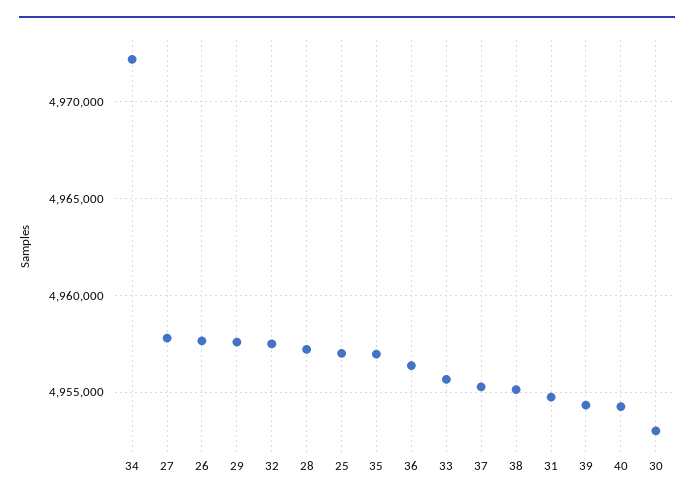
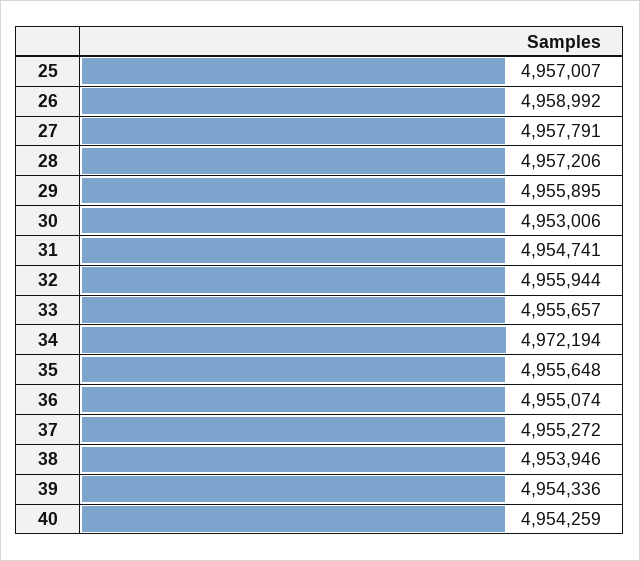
  {
    "34": 4972194,
    "27": 4957791,
-   "26": 4957500,
+   "26": 4958992,
-   "29": 4957500,
+   "29": 4955895,
-   "32": 4957500,
+   "32": 4955944,
    "28": 4957206,
    "25": 4957007,
-   "35": 4957000,
+   "35": 4955648,
-   "36": 4956500,
+   "36": 4955074,
    "33": 4955657,
    "37": 4955272,
-   "38": 4955000,
+   "38": 4953946,
    "31": 4954741,
    "39": 4954336,
    "40": 4954259,
    "30": 4953006
  }

